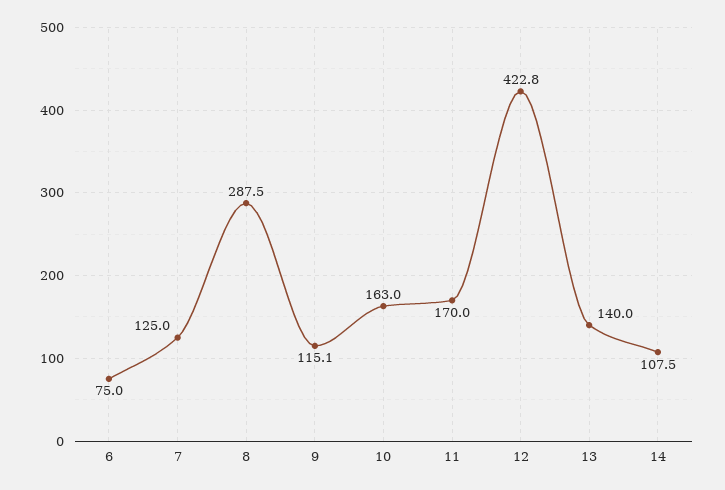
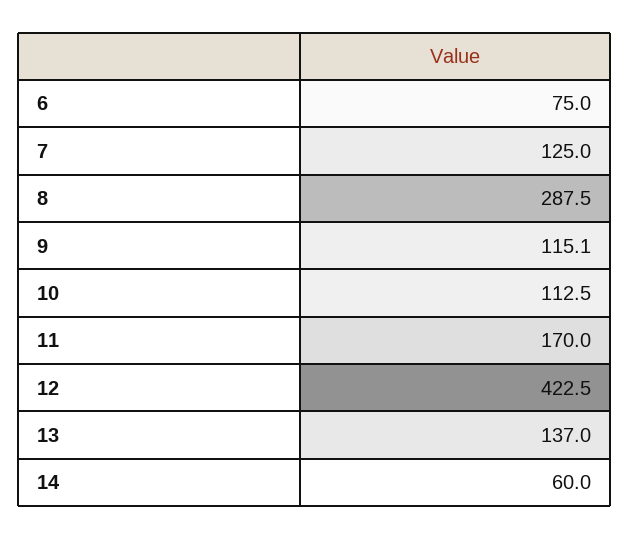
  {
    "6": 75,
    "7": 125,
    "8": 287.5,
    "9": 115.1,
-   "10": 163,
+   "10": 112.5,
    "11": 170,
-   "12": 422.8,
+   "12": 422.5,
-   "13": 140,
+   "13": 137,
-   "14": 107.5
+   "14": 60
  }

